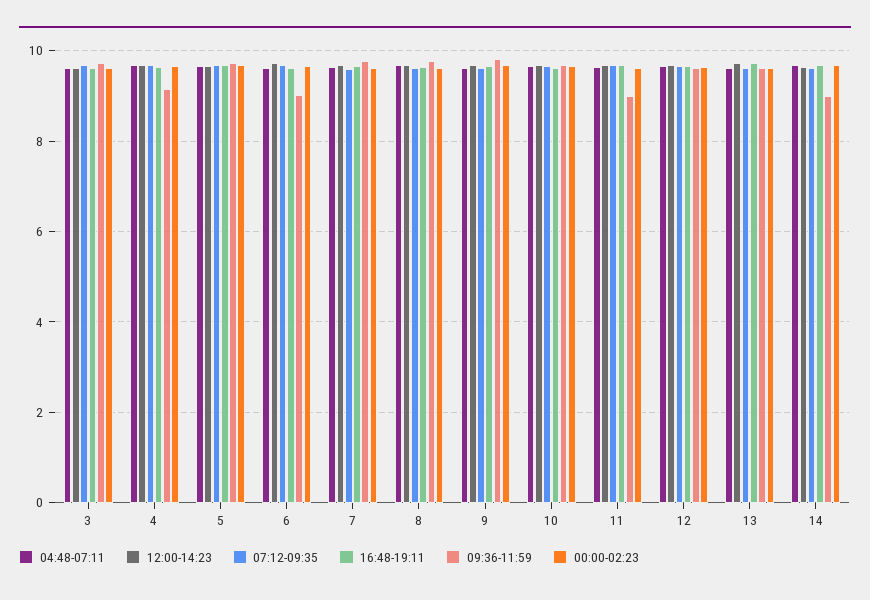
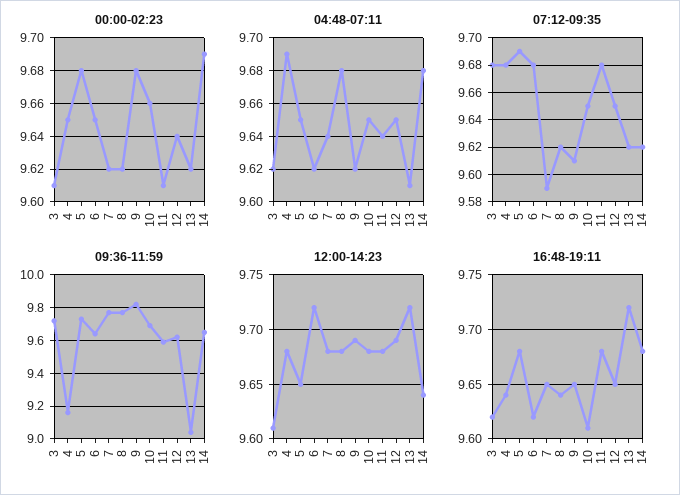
  {
    "04:48-07:11": {
      "3": 9.62,
      "4": 9.69,
      "5": 9.65,
      "6": 9.62,
      "7": 9.64,
      "8": 9.68,
      "9": 9.62,
      "10": 9.65,
      "11": 9.64,
      "12": 9.65,
      "13": 9.61,
      "14": 9.68
    },
    "12:00-14:23": {
      "3": 9.61,
      "4": 9.68,
      "5": 9.65,
      "6": 9.72,
      "7": 9.68,
      "8": 9.68,
      "9": 9.69,
      "10": 9.68,
      "11": 9.68,
      "12": 9.69,
      "13": 9.72,
      "14": 9.64
    },
    "07:12-09:35": {
      "3": 9.68,
      "4": 9.68,
      "5": 9.69,
      "6": 9.68,
      "7": 9.59,
      "8": 9.62,
      "9": 9.61,
      "10": 9.65,
      "11": 9.68,
      "12": 9.65,
      "13": 9.62,
      "14": 9.62
    },
    "16:48-19:11": {
      "3": 9.62,
      "4": 9.64,
      "5": 9.68,
      "6": 9.62,
      "7": 9.65,
      "8": 9.64,
      "9": 9.65,
      "10": 9.61,
      "11": 9.68,
      "12": 9.65,
      "13": 9.72,
      "14": 9.68
    },
    "09:36-11:59": {
      "3": 9.7,
      "4": 9.15,
      "5": 9.75,
-     "6": 9,
+     "6": 9.65,
      "7": 9.75,
      "8": 9.75,
      "9": 9.8,
      "10": 9.7,
-     "11": 9,
+     "11": 9.6,
      "12": 9.6,
-     "13": 9.6,
+     "13": 9.05,
-     "14": 9
+     "14": 9.65
    },
    "00:00-02:23": {
      "3": 9.61,
      "4": 9.65,
      "5": 9.68,
      "6": 9.65,
      "7": 9.62,
      "8": 9.62,
      "9": 9.68,
      "10": 9.66,
      "11": 9.61,
      "12": 9.64,
      "13": 9.62,
      "14": 9.69
    }
  }

